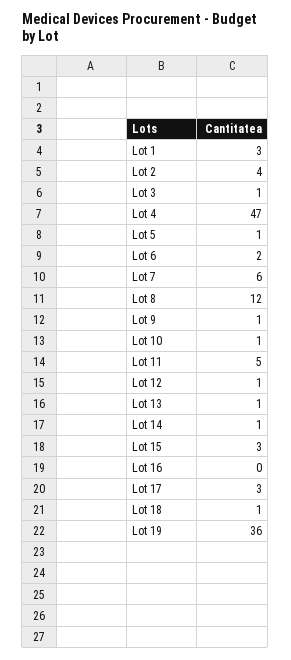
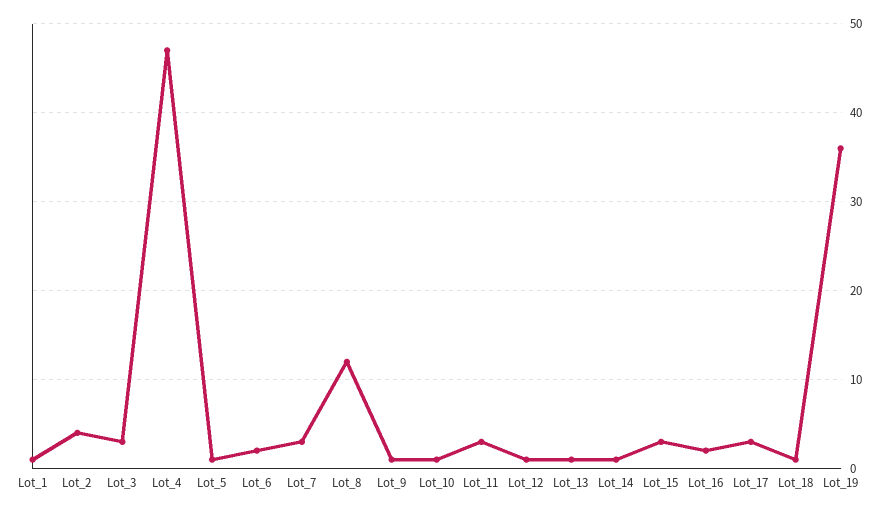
  {
-   "Lot 1": 3,
+   "Lot 1": 1,
    "Lot 2": 4,
-   "Lot 3": 1,
+   "Lot 3": 3,
    "Lot 4": 47,
    "Lot 5": 1,
    "Lot 6": 2,
-   "Lot 7": 6,
+   "Lot 7": 3,
    "Lot 8": 12,
    "Lot 9": 1,
    "Lot 10": 1,
-   "Lot 11": 5,
+   "Lot 11": 3,
    "Lot 12": 1,
    "Lot 13": 1,
    "Lot 14": 1,
    "Lot 15": 3,
-   "Lot 16": 0,
+   "Lot 16": 2,
    "Lot 17": 3,
    "Lot 18": 1,
    "Lot 19": 36
  }

